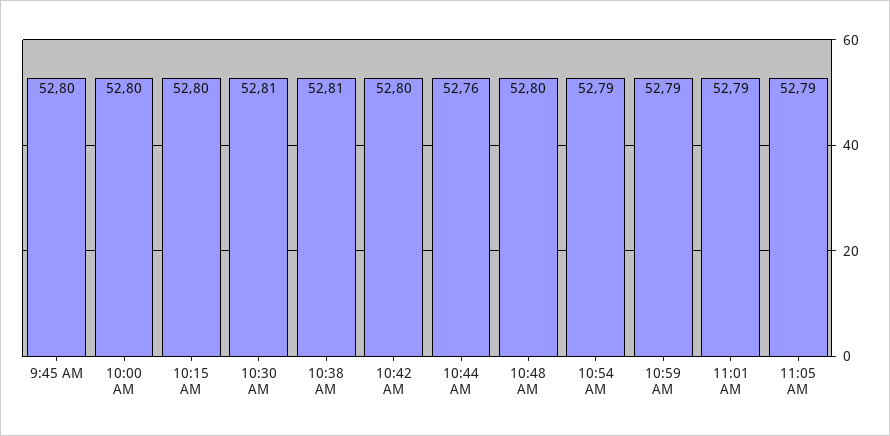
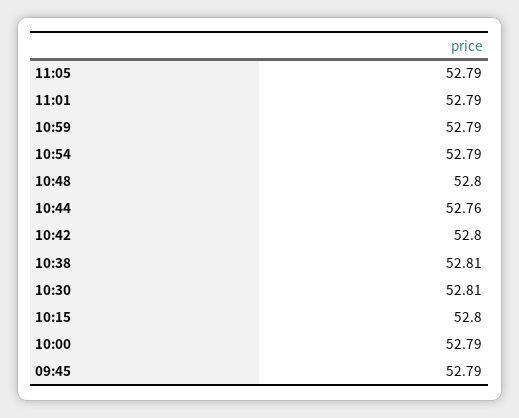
  {
-   "9:45 AM": 52.8,
+   "9:45 AM": 52.79,
-   "10:00 AM": 52.8,
+   "10:00 AM": 52.79,
    "10:15 AM": 52.8,
    "10:30 AM": 52.81,
    "10:38 AM": 52.81,
    "10:42 AM": 52.8,
    "10:44 AM": 52.76,
    "10:48 AM": 52.8,
    "10:54 AM": 52.79,
    "10:59 AM": 52.79,
    "11:01 AM": 52.79,
    "11:05 AM": 52.79
  }

